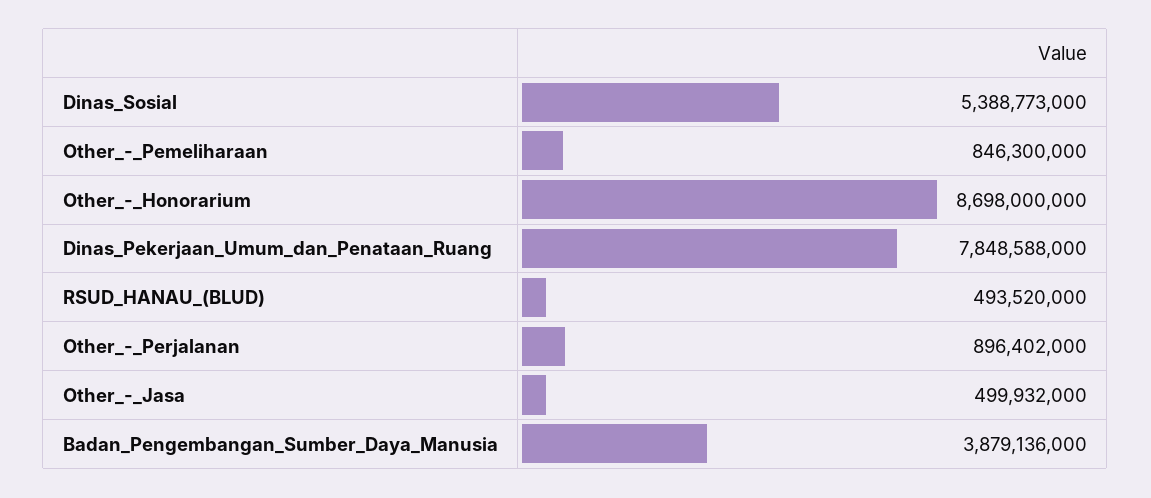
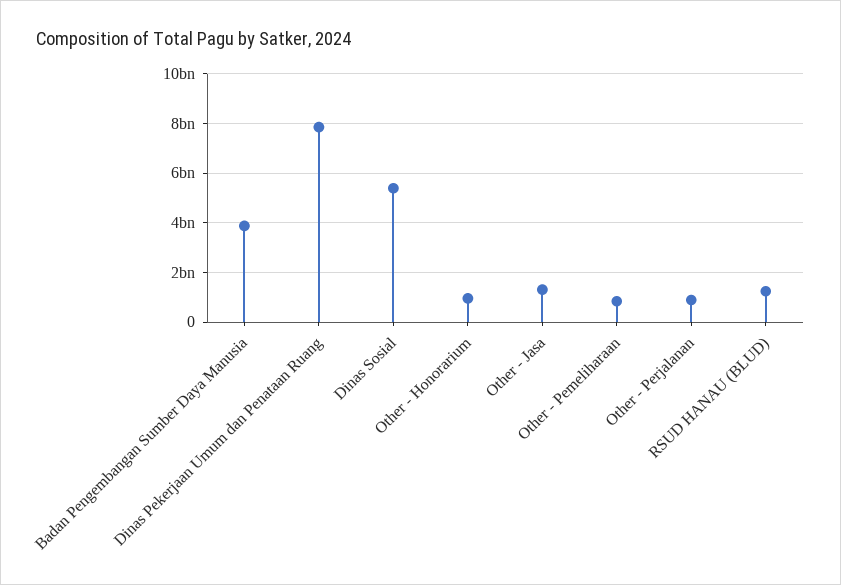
  {
    "Dinas_Sosial": 5388773000,
    "Other_-_Pemeliharaan": 846300000,
-   "Other_-_Honorarium": 8698000000,
+   "Other_-_Honorarium": 1000000000,
    "Dinas_Pekerjaan_Umum_dan_Penataan_Ruang": 7848588000,
-   "RSUD_HANAU_(BLUD)": 493520000,
+   "RSUD_HANAU_(BLUD)": 1250000000,
    "Other_-_Perjalanan": 896402000,
-   "Other_-_Jasa": 499932000,
+   "Other_-_Jasa": 1250000000,
    "Badan_Pengembangan_Sumber_Daya_Manusia": 3879136000
  }

